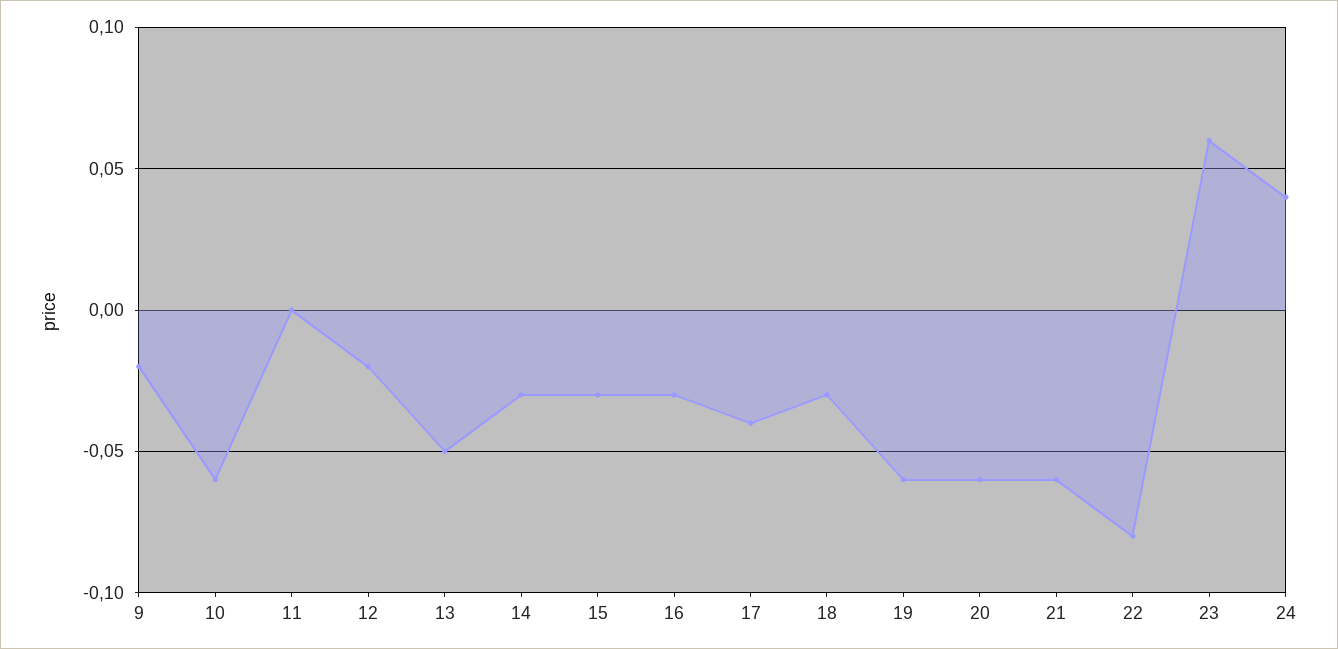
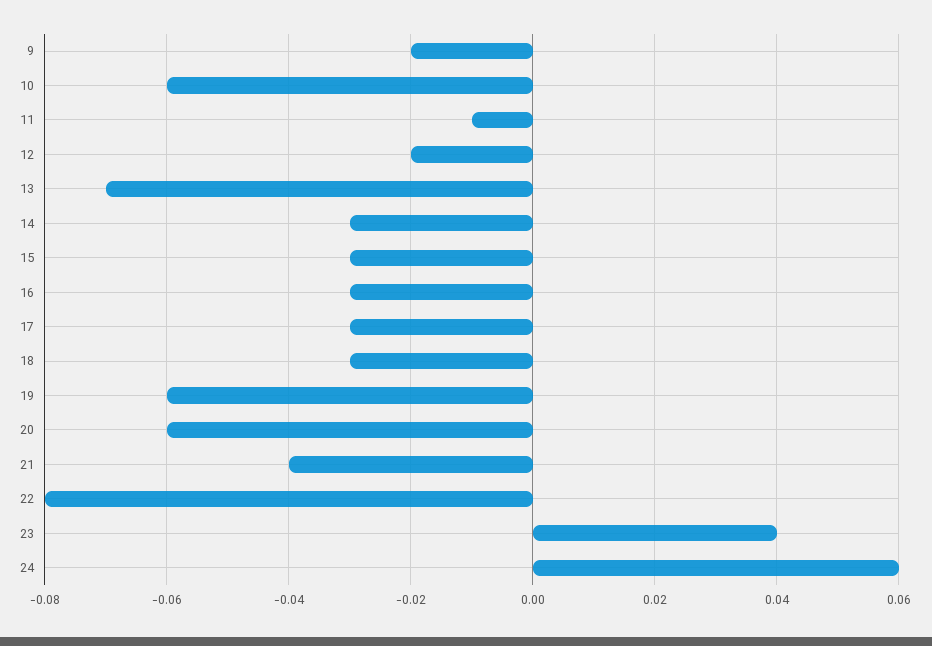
  {
    "9": -0.02,
    "10": -0.06,
-   "11": 0,
+   "11": -0.01,
    "12": -0.02,
-   "13": -0.05,
+   "13": -0.07,
    "14": -0.03,
    "15": -0.03,
    "16": -0.03,
-   "17": -0.04,
+   "17": -0.03,
    "18": -0.03,
    "19": -0.06,
    "20": -0.06,
-   "21": -0.06,
+   "21": -0.04,
    "22": -0.08,
-   "23": 0.06,
+   "23": 0.04,
-   "24": 0.04
+   "24": 0.06
  }

